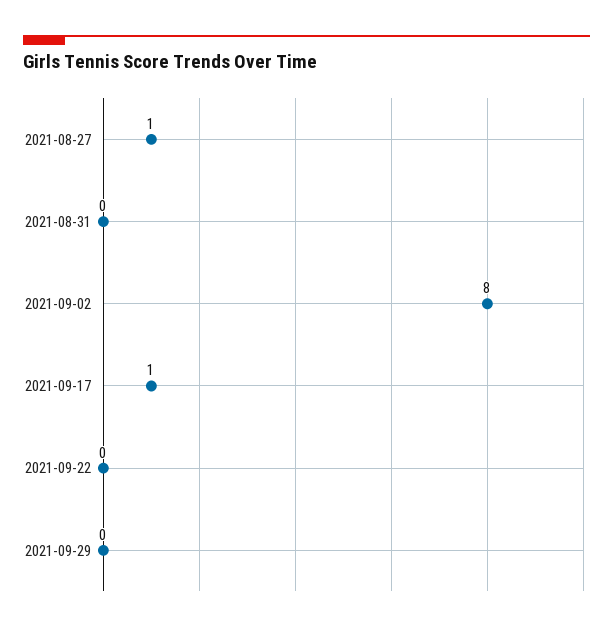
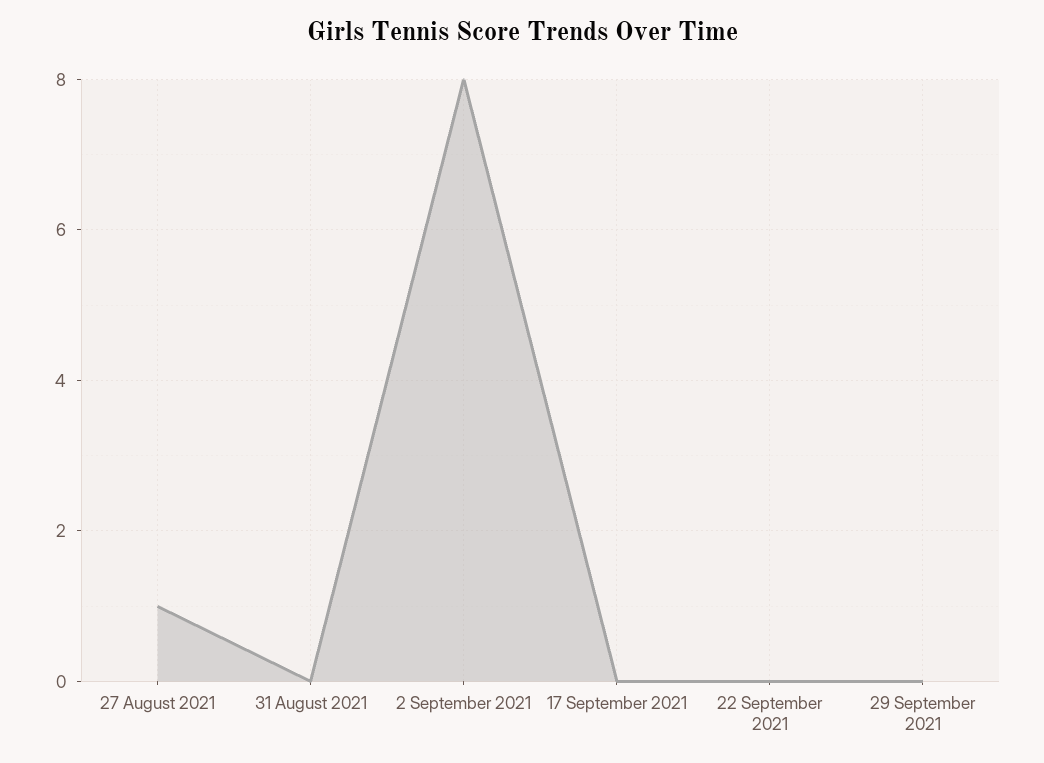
  {
    "2021-08-27": 1,
    "2021-08-31": 0,
    "2021-09-02": 8,
-   "2021-09-17": 1,
+   "2021-09-17": 0,
    "2021-09-22": 0,
    "2021-09-29": 0
  }

